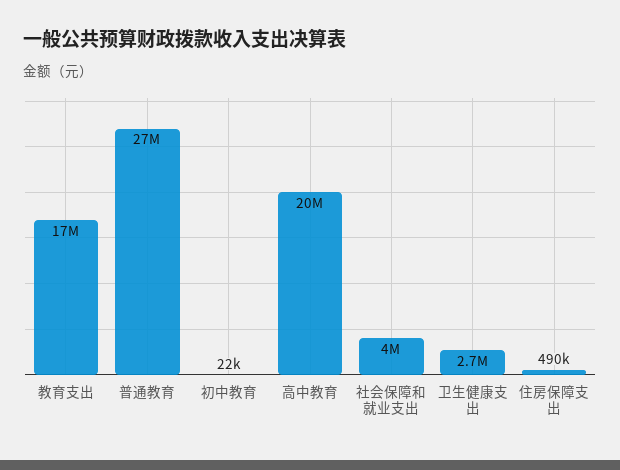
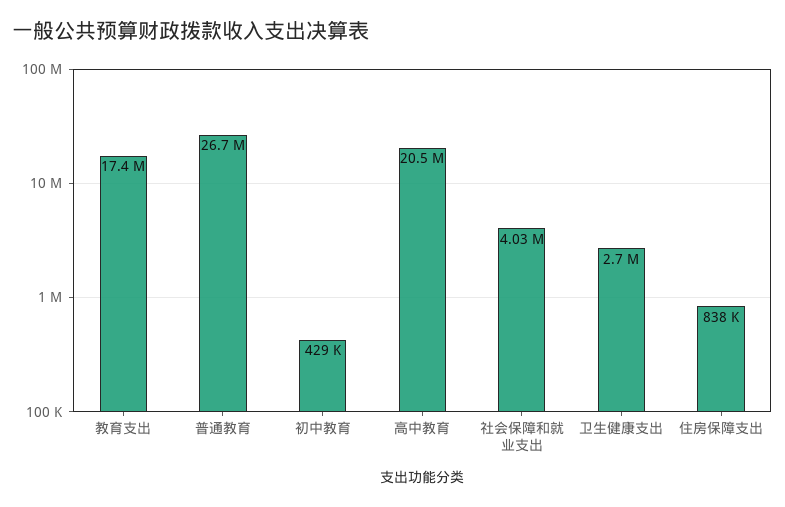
  {
    "教育支出": 17400000,
    "普通教育": 26700000,
-   "初中教育": 22000,
+   "初中教育": 429000,
    "高中教育": 20500000,
    "社会保障和就业支出": 4030000,
    "卫生健康支出": 2700000,
-   "住房保障支出": 490000
+   "住房保障支出": 838000
  }

